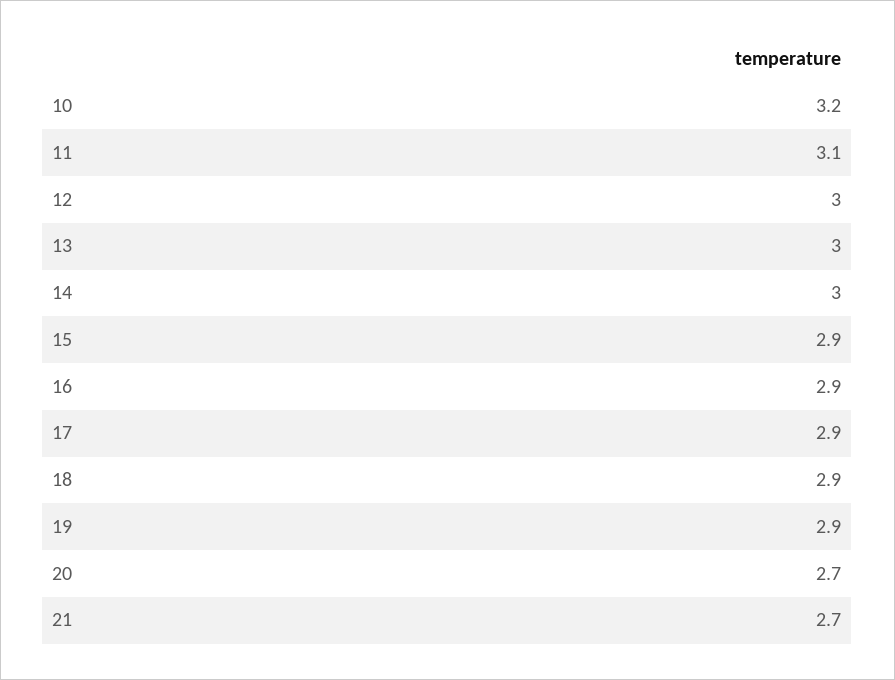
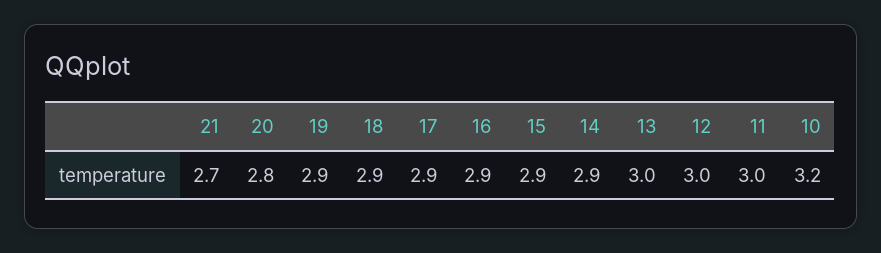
  {
    "10": 3.2,
-   "11": 3.1,
+   "11": 3,
    "12": 3,
    "13": 3,
-   "14": 3,
+   "14": 2.9,
    "15": 2.9,
    "16": 2.9,
    "17": 2.9,
    "18": 2.9,
    "19": 2.9,
-   "20": 2.7,
+   "20": 2.8,
    "21": 2.7
  }

